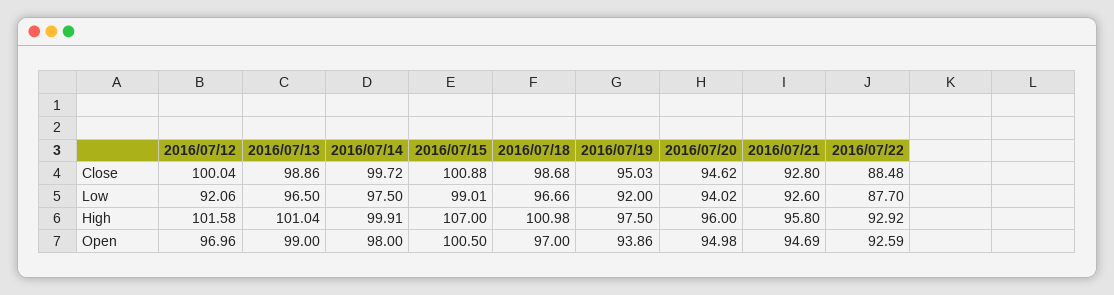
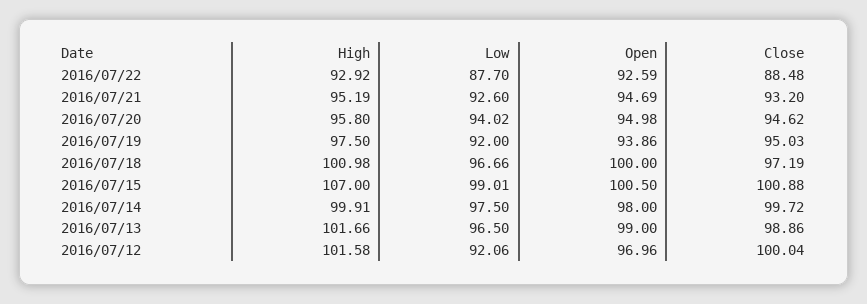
  {
    "2016/07/12": {
      "Close": 100.04,
      "Low": 92.06,
      "High": 101.58,
      "Open": 96.96
    },
    "2016/07/13": {
      "Close": 98.86,
      "Low": 96.5,
-     "High": 101.04,
+     "High": 101.66,
      "Open": 99
    },
    "2016/07/14": {
      "Close": 99.72,
      "Low": 97.5,
      "High": 99.91,
      "Open": 98
    },
    "2016/07/15": {
      "Close": 100.88,
      "Low": 99.01,
      "High": 107,
      "Open": 100.5
    },
    "2016/07/18": {
-     "Close": 98.68,
+     "Close": 97.19,
      "Low": 96.66,
      "High": 100.98,
-     "Open": 97
+     "Open": 100
    },
    "2016/07/19": {
      "Close": 95.03,
      "Low": 92,
      "High": 97.5,
      "Open": 93.86
    },
    "2016/07/20": {
      "Close": 94.62,
      "Low": 94.02,
-     "High": 96,
+     "High": 95.8,
      "Open": 94.98
    },
    "2016/07/21": {
-     "Close": 92.8,
+     "Close": 93.2,
      "Low": 92.6,
-     "High": 95.8,
+     "High": 95.19,
      "Open": 94.69
    },
    "2016/07/22": {
      "Close": 88.48,
      "Low": 87.7,
      "High": 92.92,
      "Open": 92.59
    }
  }

